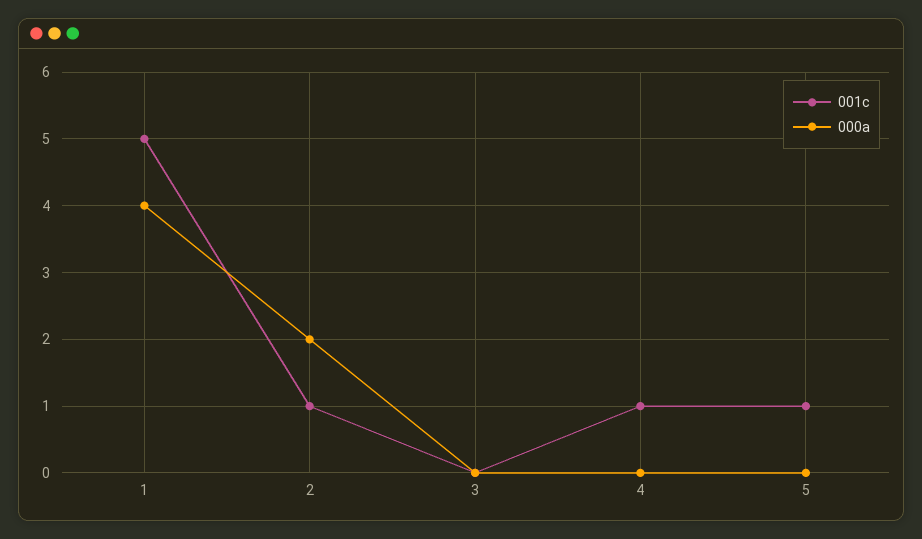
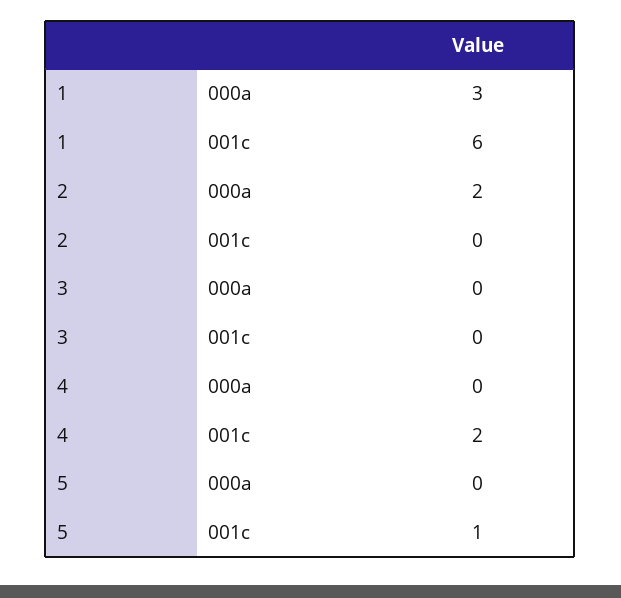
  {
    "001c": {
-     "1": 5,
+     "1": 6,
-     "2": 1,
+     "2": 0,
      "3": 0,
-     "4": 1,
+     "4": 2,
      "5": 1
    },
    "000a": {
-     "1": 4,
+     "1": 3,
      "2": 2,
      "3": 0,
      "4": 0,
      "5": 0
    }
  }

